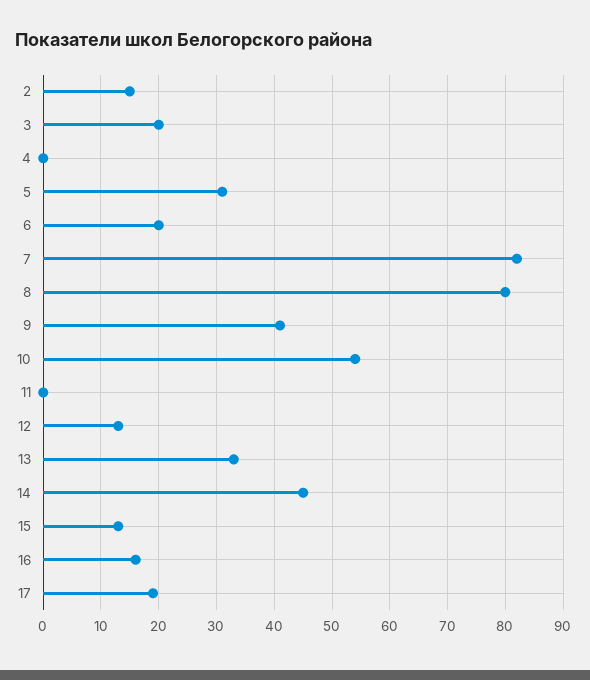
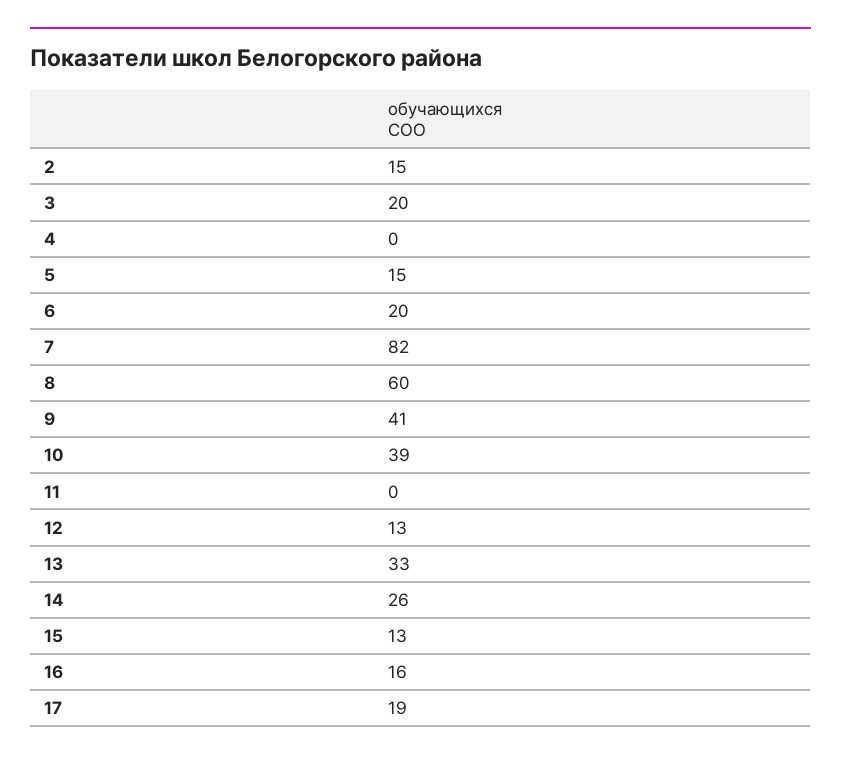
  {
    "2": 15,
    "3": 20,
    "4": 0,
-   "5": 30,
+   "5": 15,
    "6": 20,
    "7": 82,
-   "8": 80,
+   "8": 60,
    "9": 41,
-   "10": 55,
+   "10": 39,
    "11": 0,
    "12": 13,
    "13": 33,
-   "14": 45,
+   "14": 26,
    "15": 13,
    "16": 16,
    "17": 19
  }

